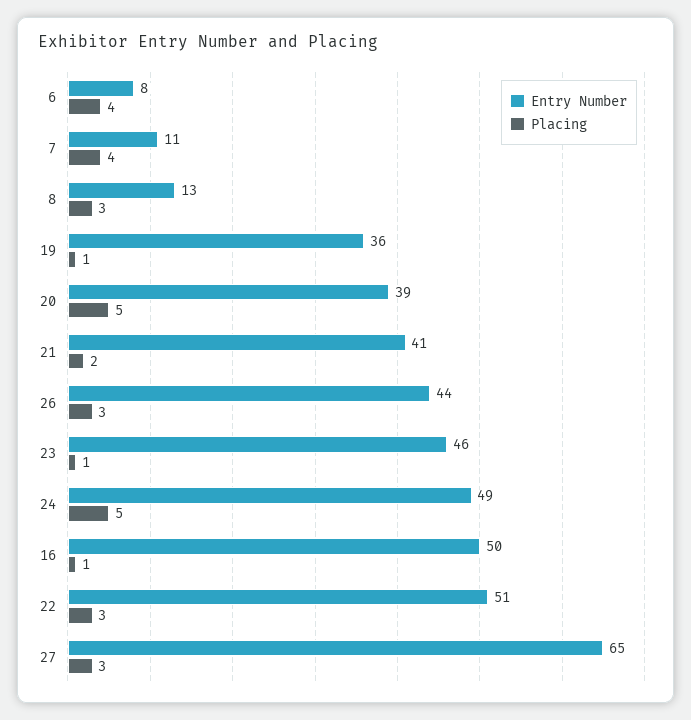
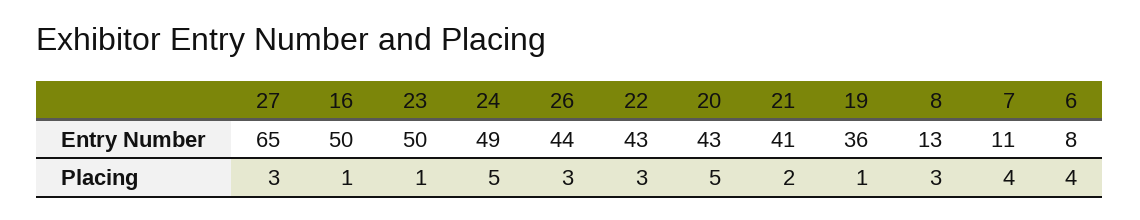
  {
    "Entry Number": {
      "6": 8,
      "7": 11,
      "8": 13,
      "19": 36,
-     "20": 39,
+     "20": 43,
      "21": 41,
      "26": 44,
-     "23": 46,
+     "23": 50,
      "24": 49,
      "16": 50,
-     "22": 51,
+     "22": 43,
      "27": 65
    },
    "Placing": {
      "6": 4,
      "7": 4,
      "8": 3,
      "19": 1,
      "20": 5,
      "21": 2,
      "26": 3,
      "23": 1,
      "24": 5,
      "16": 1,
      "22": 3,
      "27": 3
    }
  }

